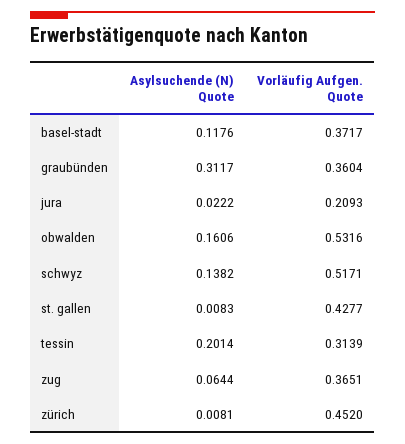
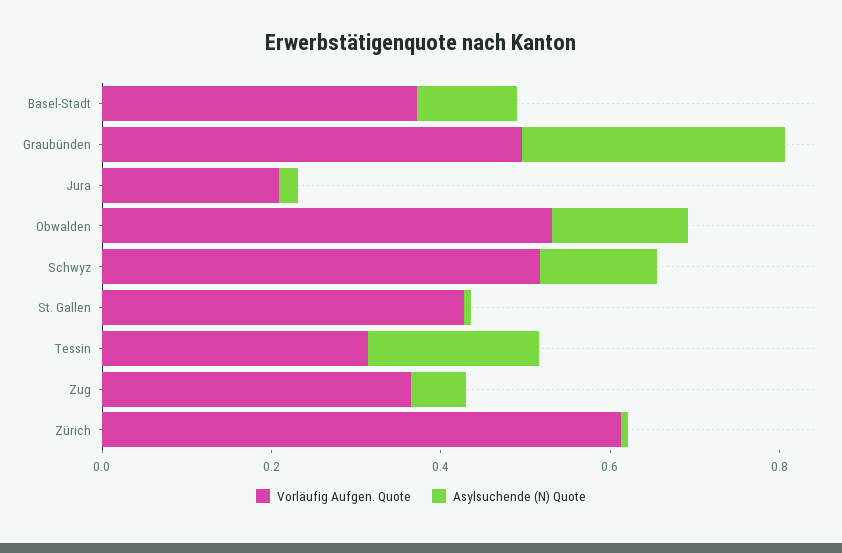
  {
    "Asylsuchende (N) Quote": {
      "basel-stadt": 0.1176,
      "graubünden": 0.3117,
      "jura": 0.0222,
      "obwalden": 0.1606,
      "schwyz": 0.1382,
      "st. gallen": 0.0083,
      "tessin": 0.2014,
      "zug": 0.0644,
      "zürich": 0.0081
    },
    "Vorläufig Aufgen. Quote": {
      "basel-stadt": 0.3717,
-     "graubünden": 0.3604,
+     "graubünden": 0.5,
      "jura": 0.2093,
      "obwalden": 0.5316,
      "schwyz": 0.5171,
      "st. gallen": 0.4277,
      "tessin": 0.3139,
      "zug": 0.3651,
-     "zürich": 0.452
+     "zürich": 0.6
    }
  }

